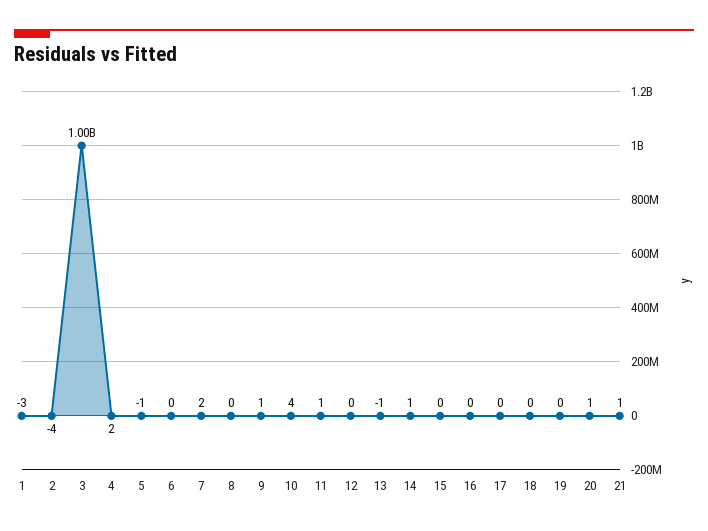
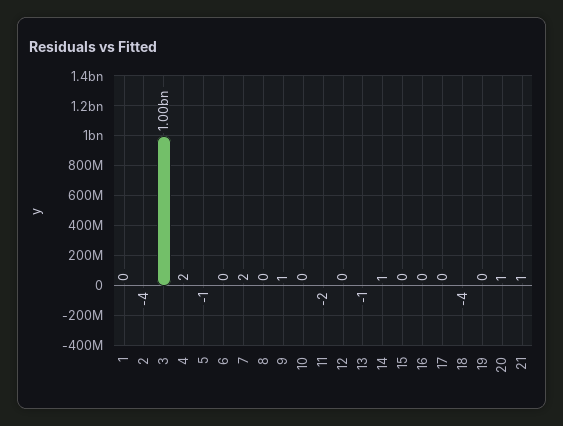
  {
-   "1": -3,
+   "1": 0,
    "2": -4,
    "3": 1000000000,
    "4": 2,
    "5": -1,
    "6": 0,
    "7": 2,
    "8": 0,
    "9": 1,
-   "10": 4,
+   "10": 0,
-   "11": 1,
+   "11": -2,
    "12": 0,
    "13": -1,
    "14": 1,
    "15": 0,
    "16": 0,
    "17": 0,
-   "18": 0,
+   "18": -4,
    "19": 0,
    "20": 1,
    "21": 1
  }

